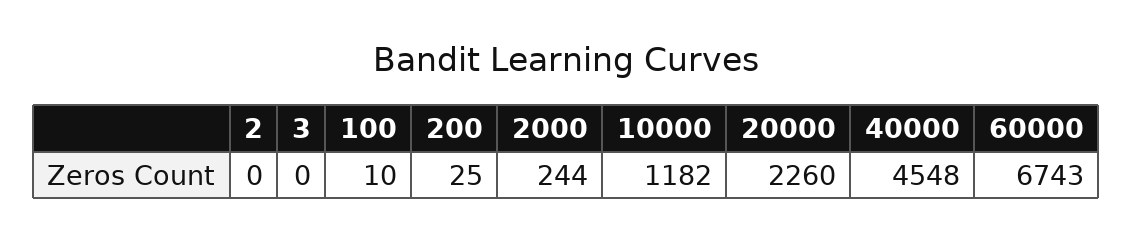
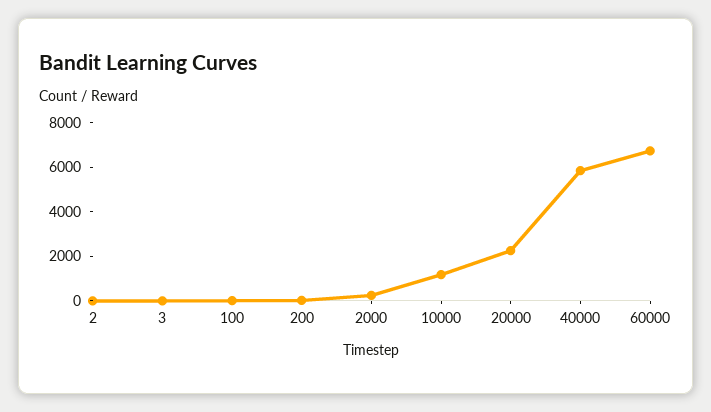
  {
    "2": 0,
    "3": 0,
    "100": 10,
    "200": 25,
    "2000": 244,
    "10000": 1182,
    "20000": 2260,
-   "40000": 4548,
+   "40000": 6000,
    "60000": 6743
  }

